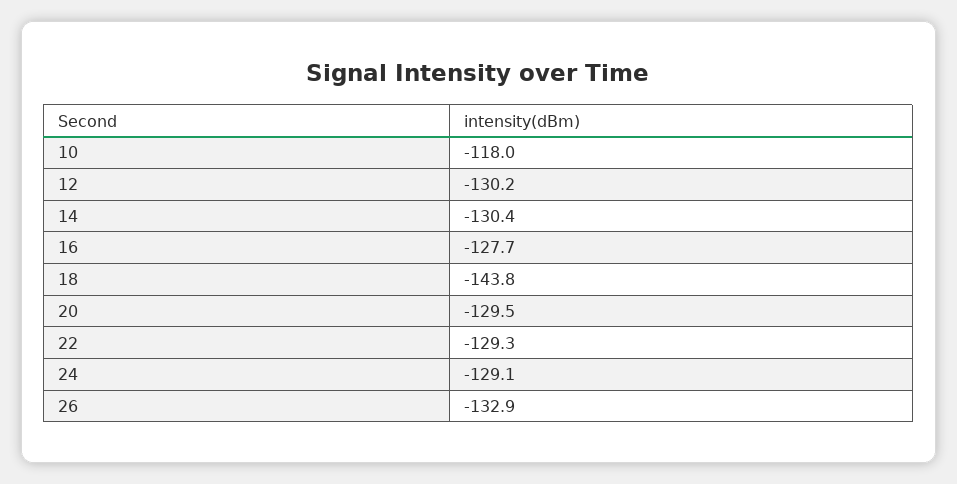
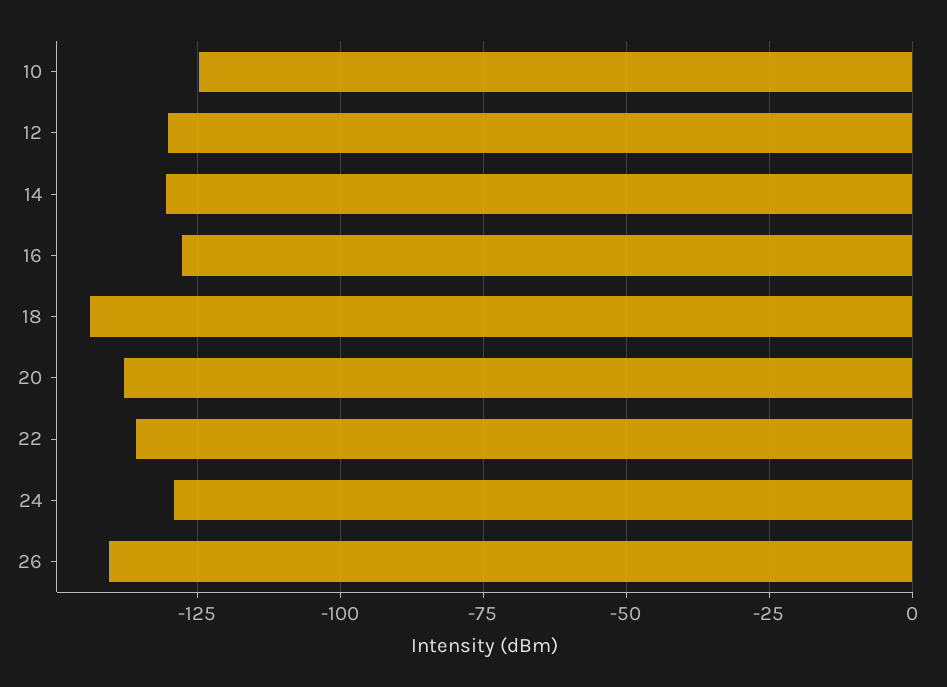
  {
-   "10": -118,
+   "10": -125,
    "12": -130.2,
    "14": -130.4,
    "16": -127.7,
    "18": -143.8,
-   "20": -129.5,
+   "20": -137.5,
-   "22": -129.3,
+   "22": -135,
    "24": -129.1,
-   "26": -132.9
+   "26": -140
  }

